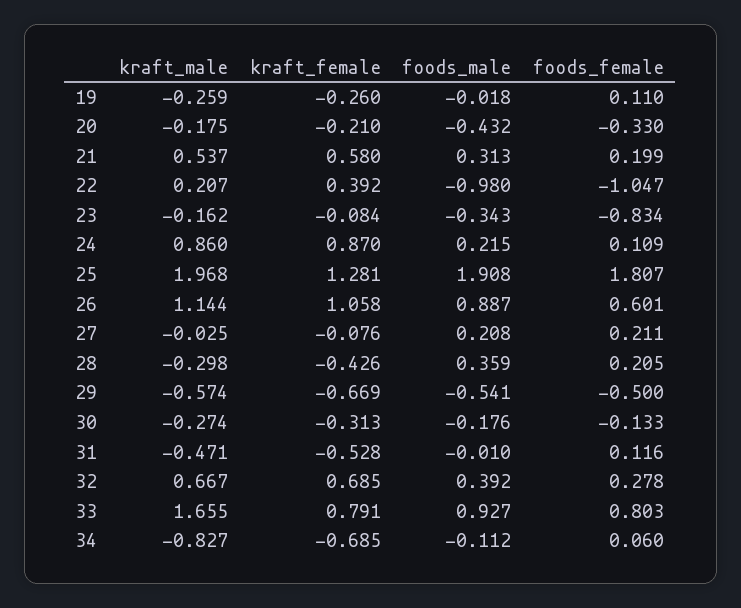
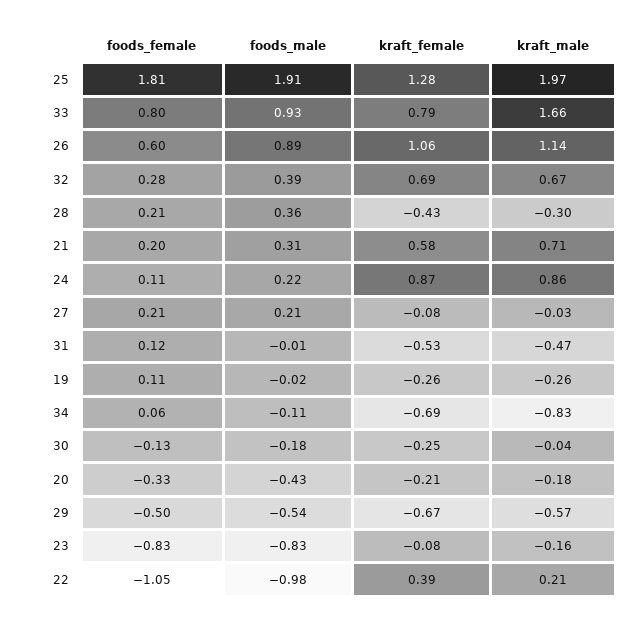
  {
    "kraft_male": {
      "19": -0.259,
      "20": -0.175,
-     "21": 0.537,
+     "21": 0.71,
      "22": 0.207,
      "23": -0.162,
      "24": 0.86,
      "25": 1.968,
      "26": 1.144,
      "27": -0.025,
      "28": -0.298,
      "29": -0.574,
-     "30": -0.274,
+     "30": -0.04,
      "31": -0.471,
      "32": 0.667,
      "33": 1.655,
      "34": -0.827
    },
    "kraft_female": {
      "19": -0.26,
      "20": -0.21,
      "21": 0.58,
      "22": 0.392,
      "23": -0.084,
      "24": 0.87,
      "25": 1.281,
      "26": 1.058,
      "27": -0.076,
      "28": -0.426,
      "29": -0.669,
-     "30": -0.313,
+     "30": -0.25,
      "31": -0.528,
      "32": 0.685,
      "33": 0.791,
      "34": -0.685
    },
    "foods_male": {
      "19": -0.018,
      "20": -0.432,
      "21": 0.313,
      "22": -0.98,
-     "23": -0.343,
+     "23": -0.83,
      "24": 0.215,
      "25": 1.908,
      "26": 0.887,
      "27": 0.208,
      "28": 0.359,
      "29": -0.541,
      "30": -0.176,
      "31": -0.01,
      "32": 0.392,
      "33": 0.927,
      "34": -0.112
    },
    "foods_female": {
      "19": 0.11,
      "20": -0.33,
      "21": 0.199,
      "22": -1.047,
      "23": -0.834,
      "24": 0.109,
      "25": 1.807,
      "26": 0.601,
      "27": 0.211,
      "28": 0.205,
      "29": -0.5,
      "30": -0.133,
      "31": 0.116,
      "32": 0.278,
      "33": 0.803,
      "34": 0.06
    }
  }

